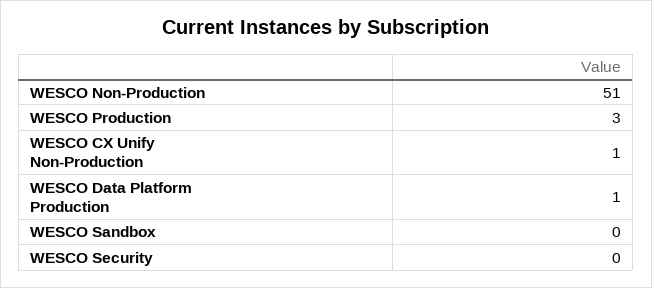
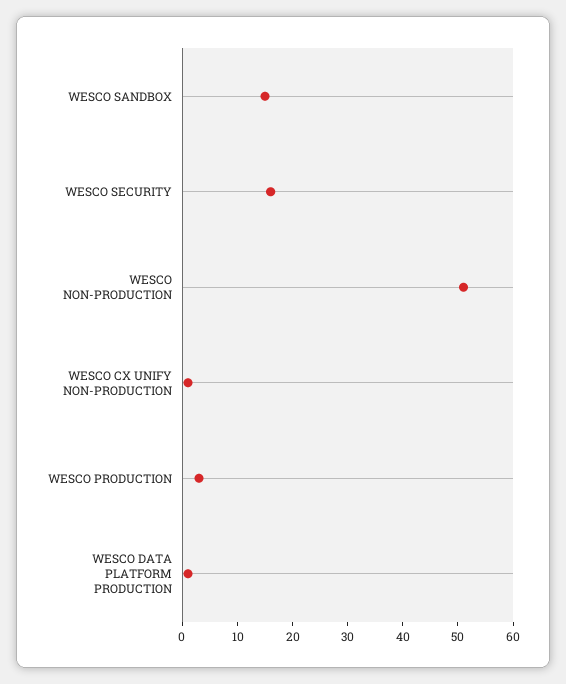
  {
    "WESCO Non-Production": 51,
    "WESCO Production": 3,
    "WESCO CX Unify Non-Production": 1,
    "WESCO Data Platform Production": 1,
-   "WESCO Sandbox": 0,
+   "WESCO Sandbox": 15,
-   "WESCO Security": 0
+   "WESCO Security": 15
  }

